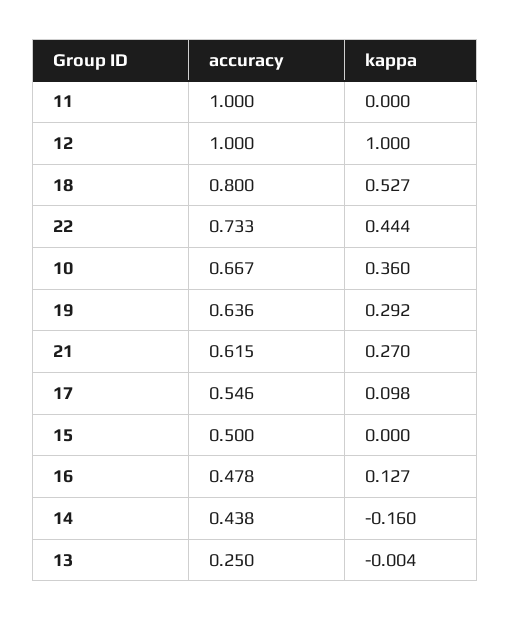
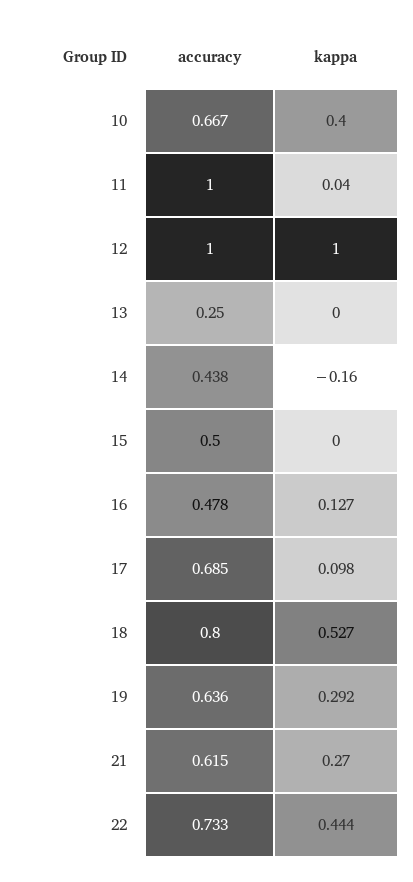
  {
    "accuracy": {
      "11": 1,
      "12": 1,
      "18": 0.8,
      "22": 0.733,
      "10": 0.667,
      "19": 0.636,
      "21": 0.615,
-     "17": 0.546,
+     "17": 0.685,
      "15": 0.5,
      "16": 0.478,
      "14": 0.438,
      "13": 0.25
    },
    "kappa": {
-     "11": 0,
+     "11": 0.04,
      "12": 1,
      "18": 0.527,
      "22": 0.444,
-     "10": 0.36,
+     "10": 0.4,
      "19": 0.292,
      "21": 0.27,
      "17": 0.098,
      "15": 0,
      "16": 0.127,
      "14": -0.16,
-     "13": -0.004
+     "13": 0
    }
  }

